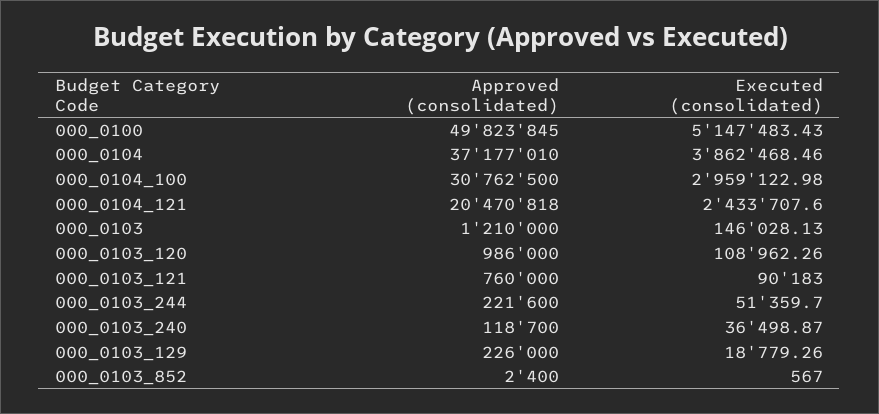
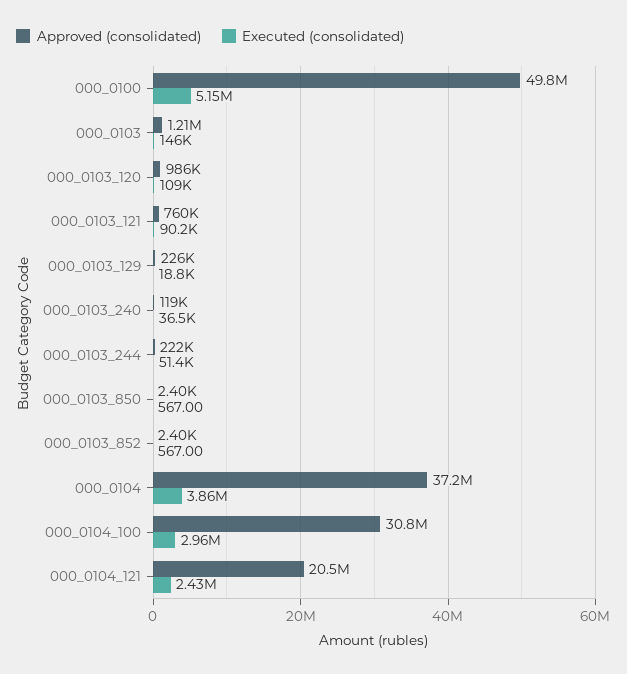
  {
    "Approved (consolidated)": {
      "000_0100": 49823845,
      "000_0104": 37177010,
      "000_0104_100": 30762500,
      "000_0104_121": 20470818,
      "000_0103": 1210000,
      "000_0103_120": 986000,
      "000_0103_121": 760000,
      "000_0103_244": 221600,
      "000_0103_240": 118700,
      "000_0103_129": 226000,
-     "000_0103_852": 2400
+     "000_0103_852": 2400,
+     "000_0103_850": 2400
    },
    "Executed (consolidated)": {
      "000_0100": 5147483.43,
      "000_0104": 3862468.46,
      "000_0104_100": 2959122.98,
      "000_0104_121": 2433707.6,
      "000_0103": 146028.13,
      "000_0103_120": 108962.26,
      "000_0103_121": 90183,
      "000_0103_244": 51359.7,
      "000_0103_240": 36498.87,
      "000_0103_129": 18779.26,
-     "000_0103_852": 567
+     "000_0103_852": 567,
+     "000_0103_850": 567
    }
  }

